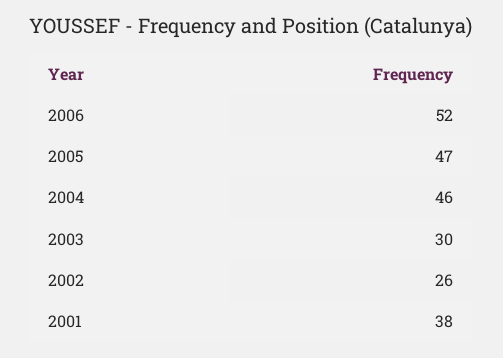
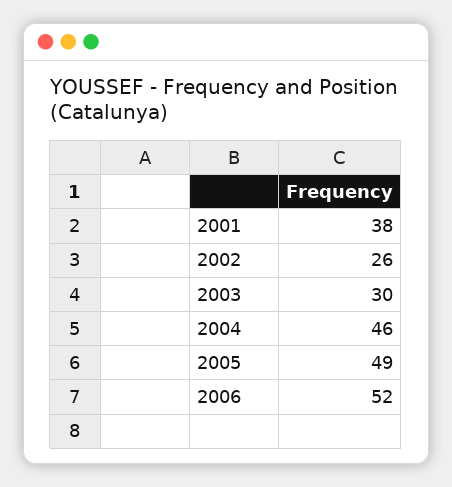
  {
    "2006": 52,
-   "2005": 47,
+   "2005": 49,
    "2004": 46,
    "2003": 30,
    "2002": 26,
    "2001": 38
  }

